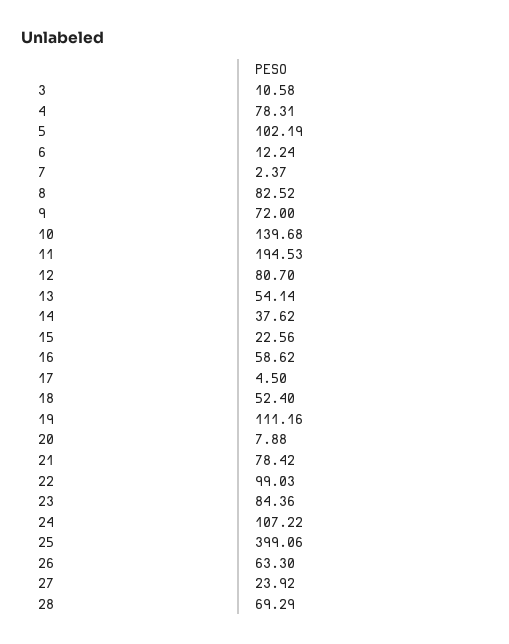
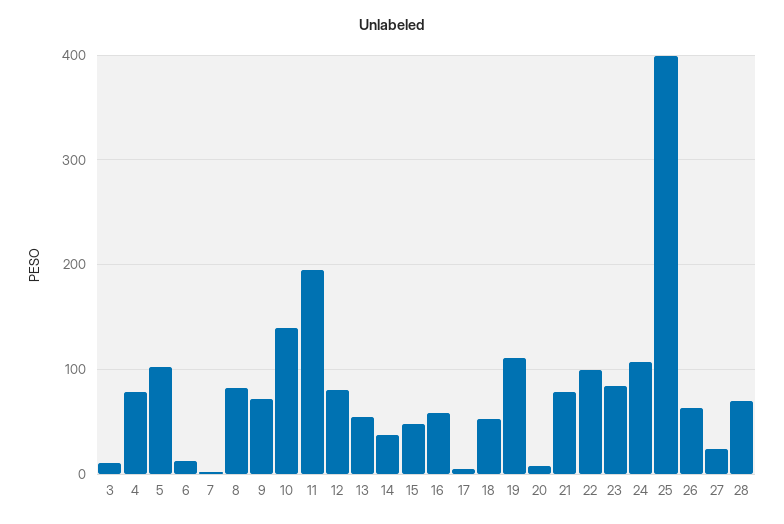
  {
    "3": 10.58,
    "4": 78.31,
    "5": 102.19,
    "6": 12.24,
    "7": 2.37,
    "8": 82.52,
    "9": 72,
    "10": 139.68,
    "11": 194.53,
    "12": 80.7,
    "13": 54.14,
    "14": 37.62,
-   "15": 22.56,
+   "15": 50,
    "16": 58.62,
    "17": 4.5,
    "18": 52.4,
    "19": 111.16,
    "20": 7.88,
    "21": 78.42,
    "22": 99.03,
    "23": 84.36,
    "24": 107.22,
    "25": 399.06,
    "26": 63.3,
    "27": 23.92,
    "28": 69.29
  }

